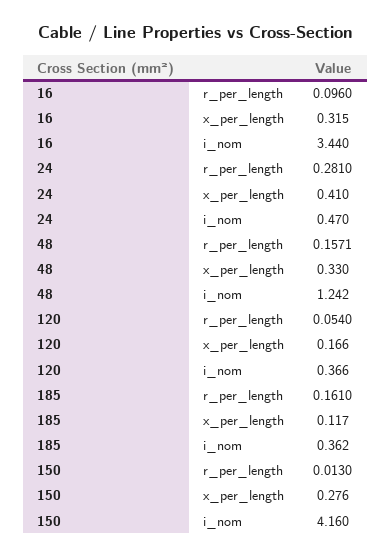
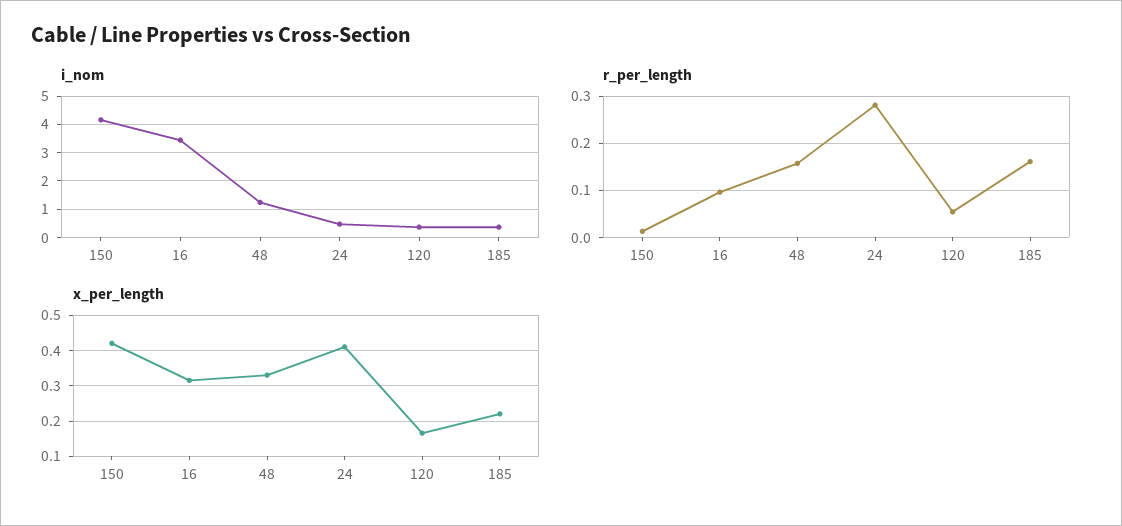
  {
    "r_per_length": {
      "16": 0.096,
      "24": 0.281,
      "48": 0.1571,
      "120": 0.054,
      "185": 0.161,
      "150": 0.013
    },
    "x_per_length": {
      "16": 0.315,
      "24": 0.41,
      "48": 0.33,
      "120": 0.166,
-     "185": 0.117,
+     "185": 0.22,
-     "150": 0.276
+     "150": 0.42
    },
    "i_nom": {
      "16": 3.44,
      "24": 0.47,
      "48": 1.242,
      "120": 0.366,
      "185": 0.362,
      "150": 4.16
    }
  }

